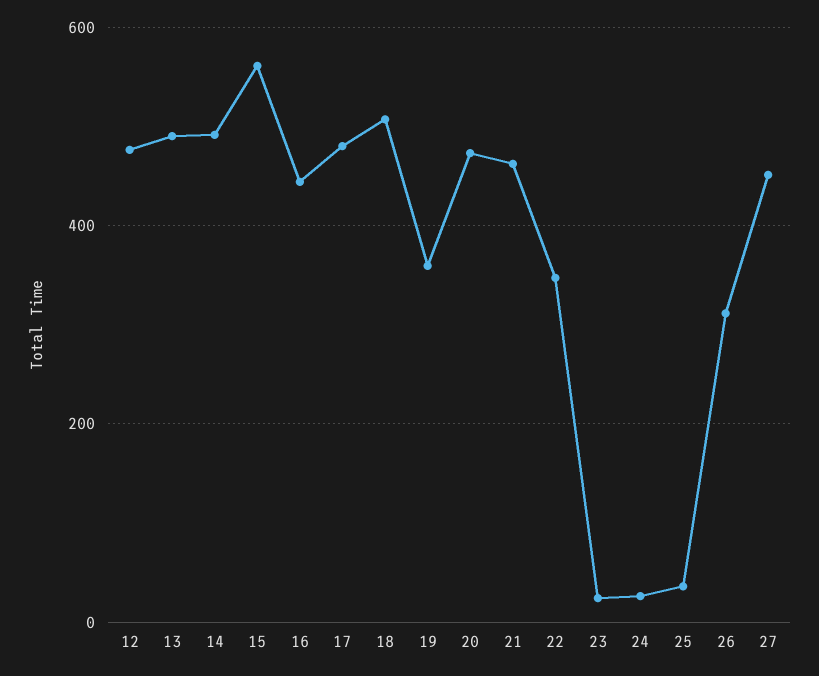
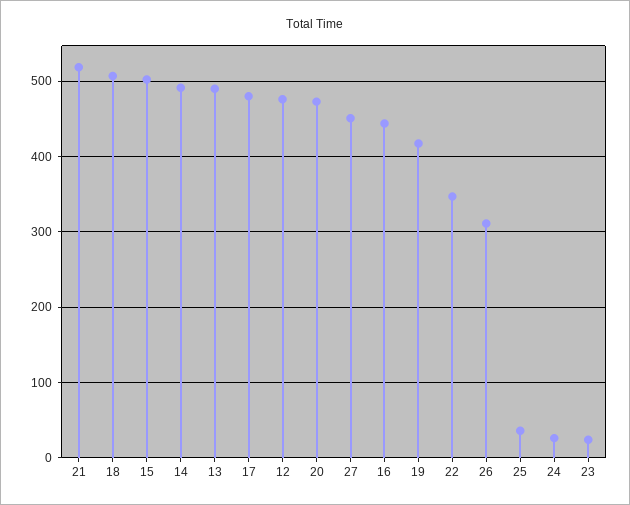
  {
    "12": 480,
    "13": 490,
    "14": 490,
-   "15": 560,
+   "15": 500,
    "16": 440,
    "17": 480,
    "18": 510,
-   "19": 360,
+   "19": 420,
    "20": 470,
-   "21": 460,
+   "21": 520,
    "22": 350,
    "23": 20,
    "24": 30,
    "25": 40,
    "26": 310,
    "27": 450
  }

